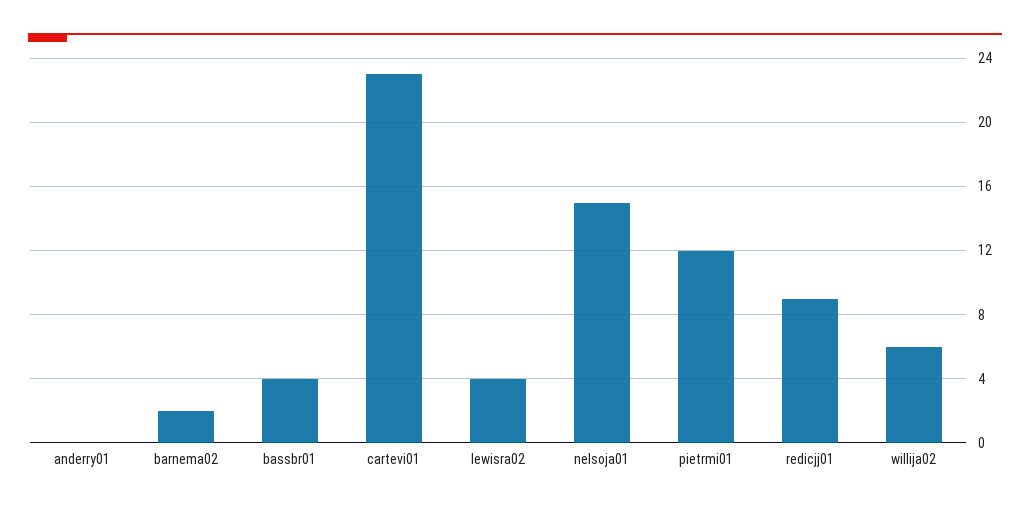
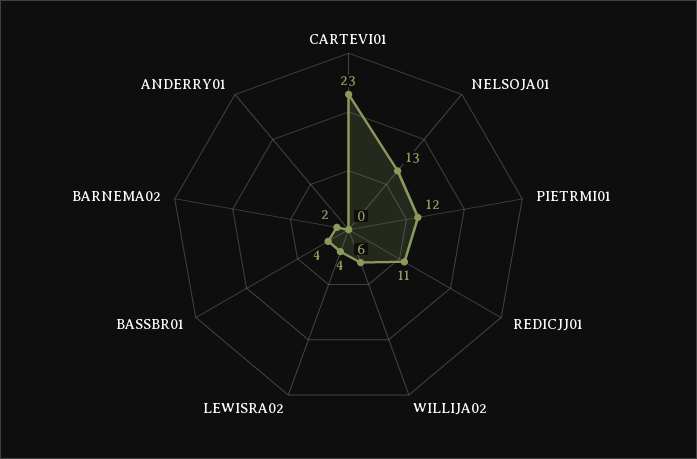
  {
    "anderry01": 0,
    "barnema02": 2,
    "bassbr01": 4,
    "cartevi01": 23,
    "lewisra02": 4,
-   "nelsoja01": 15,
+   "nelsoja01": 13,
    "pietrmi01": 12,
-   "redicjj01": 9,
+   "redicjj01": 11,
    "willija02": 6
  }

